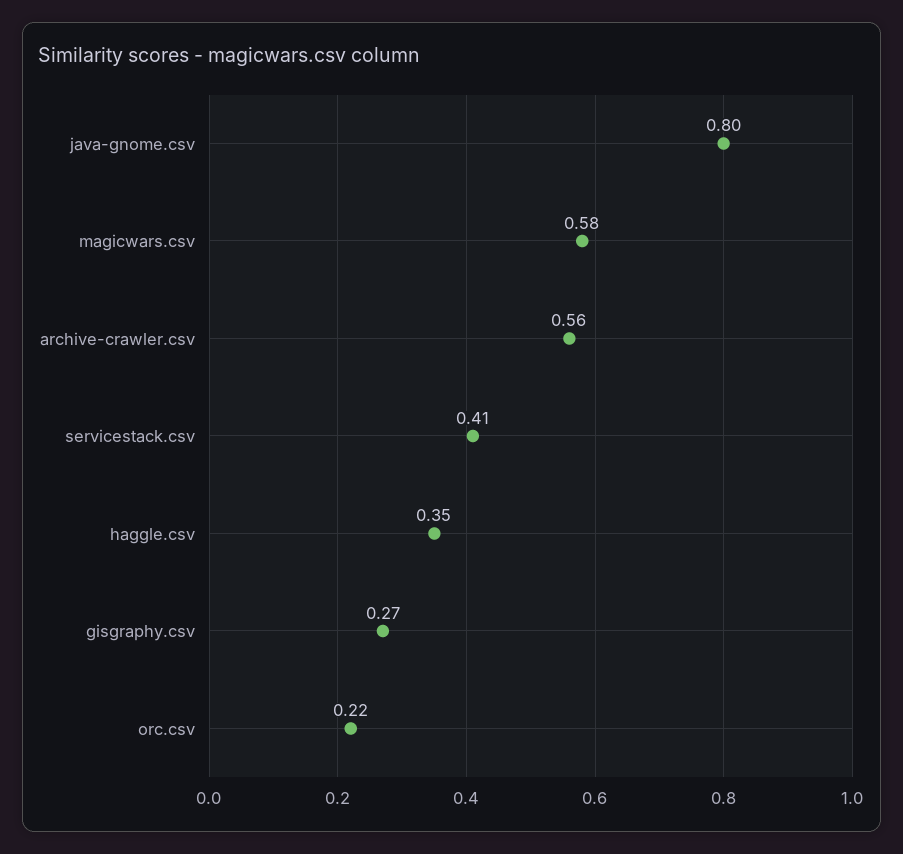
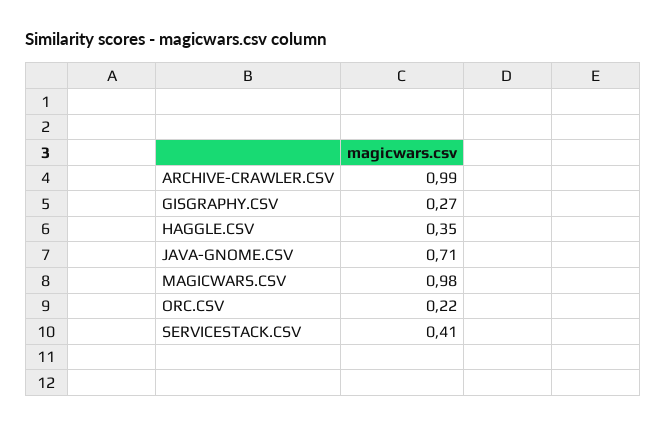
  {
-   "java-gnome.csv": 0.8,
+   "java-gnome.csv": 0.71,
-   "magicwars.csv": 0.58,
+   "magicwars.csv": 0.98,
-   "archive-crawler.csv": 0.56,
+   "archive-crawler.csv": 0.99,
    "servicestack.csv": 0.41,
    "haggle.csv": 0.35,
    "gisgraphy.csv": 0.27,
    "orc.csv": 0.22
  }

